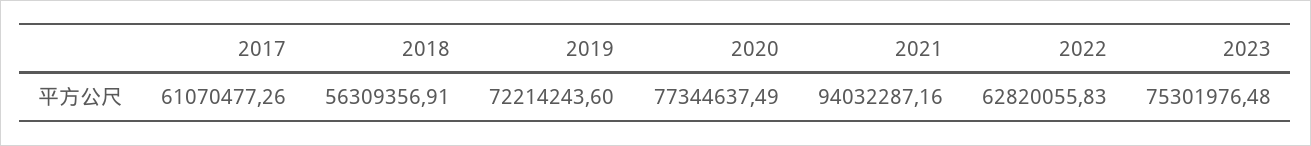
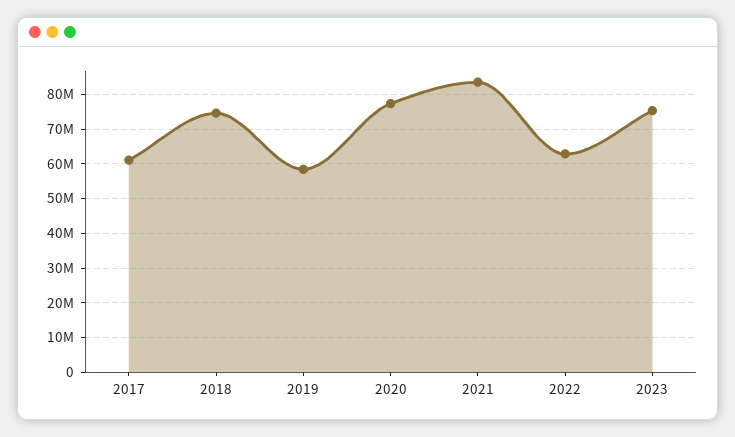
  {
    "2017": 61070477.26,
-   "2018": 56309356.91,
+   "2018": 74000000,
-   "2019": 72214243.6,
+   "2019": 58000000,
    "2020": 77344637.49,
-   "2021": 94032287.16,
+   "2021": 84000000,
    "2022": 62820055.83,
    "2023": 75301976.48
  }

